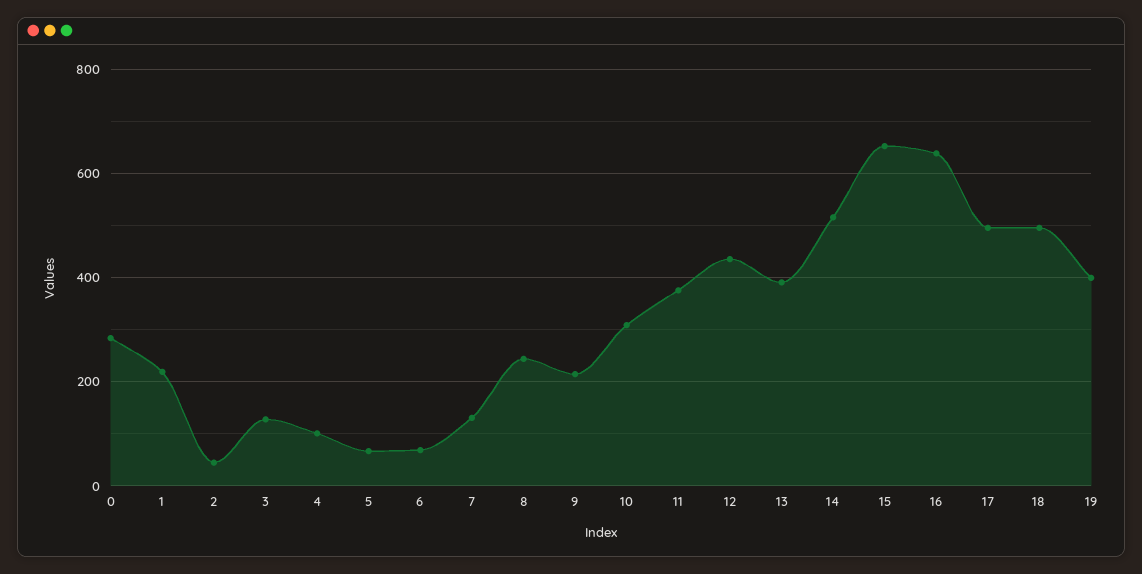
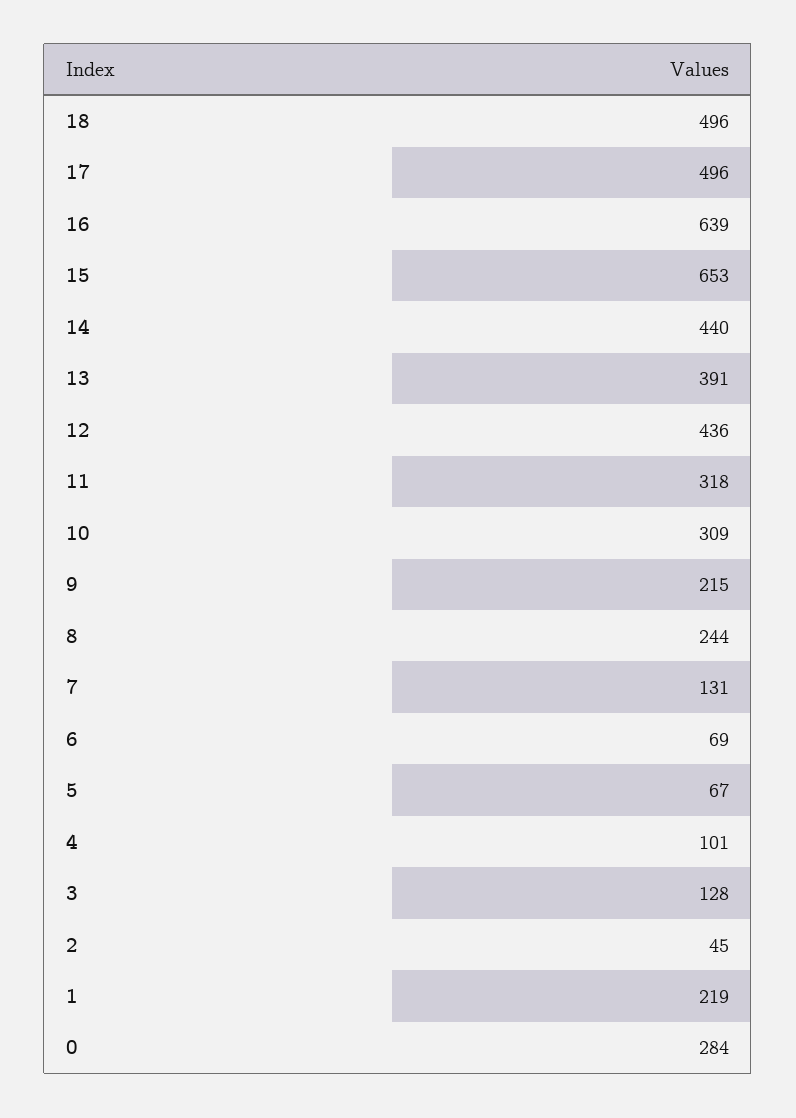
  {
    "0": 284,
    "1": 219,
    "2": 45,
    "3": 128,
    "4": 101,
    "5": 67,
    "6": 69,
    "7": 131,
    "8": 244,
    "9": 215,
    "10": 309,
-   "11": 380,
+   "11": 318,
    "12": 436,
    "13": 391,
-   "14": 520,
+   "14": 440,
    "15": 653,
    "16": 639,
    "17": 496,
-   "18": 496,
+   "18": 496
-   "19": 400
  }

